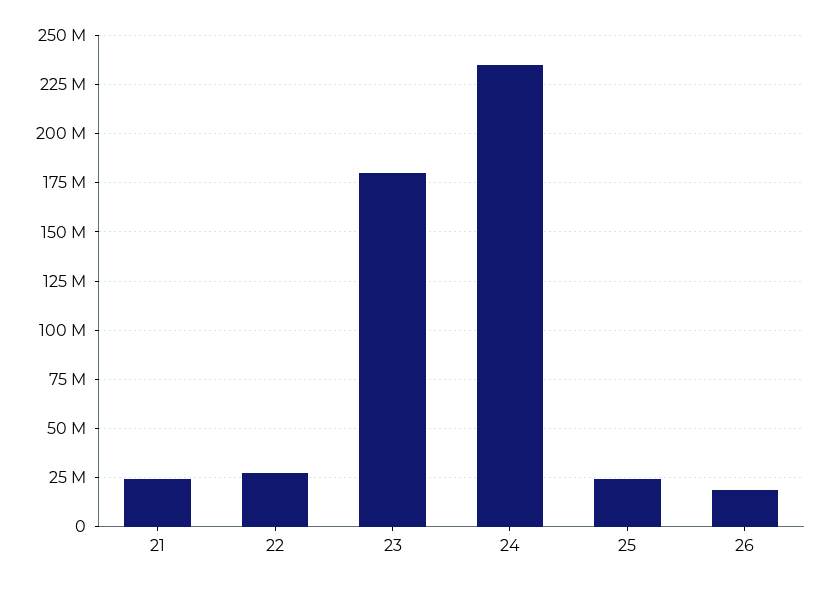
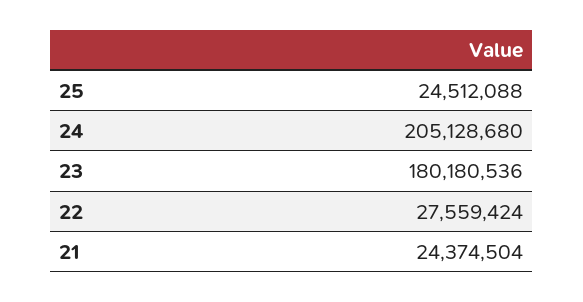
  {
    "21": 24374504,
    "22": 27559424,
    "23": 180180536,
-   "24": 235000000,
+   "24": 205128680,
-   "25": 24512088,
+   "25": 24512088
-   "26": 20000000
  }

